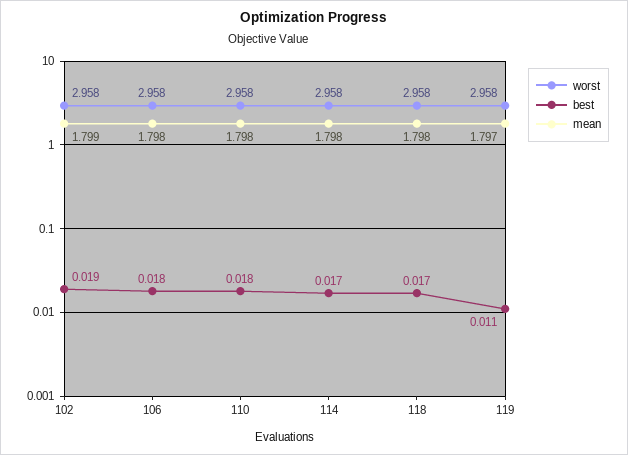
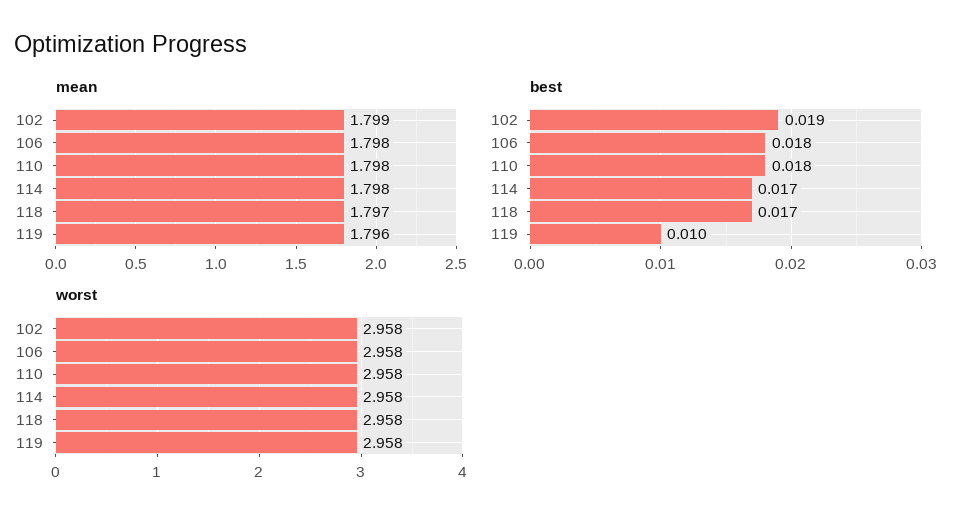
  {
    "worst": {
      "102": 2.958,
      "106": 2.958,
      "110": 2.958,
      "114": 2.958,
      "118": 2.958,
      "119": 2.958
    },
    "best": {
      "102": 0.019,
      "106": 0.018,
      "110": 0.018,
      "114": 0.017,
      "118": 0.017,
-     "119": 0.011
+     "119": 0.01
    },
    "mean": {
      "102": 1.799,
      "106": 1.798,
      "110": 1.798,
      "114": 1.798,
-     "118": 1.798,
+     "118": 1.797,
-     "119": 1.797
+     "119": 1.796
    }
  }

